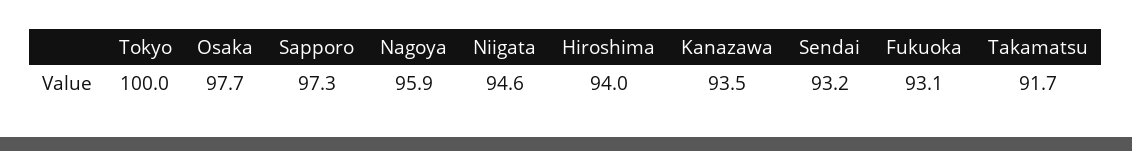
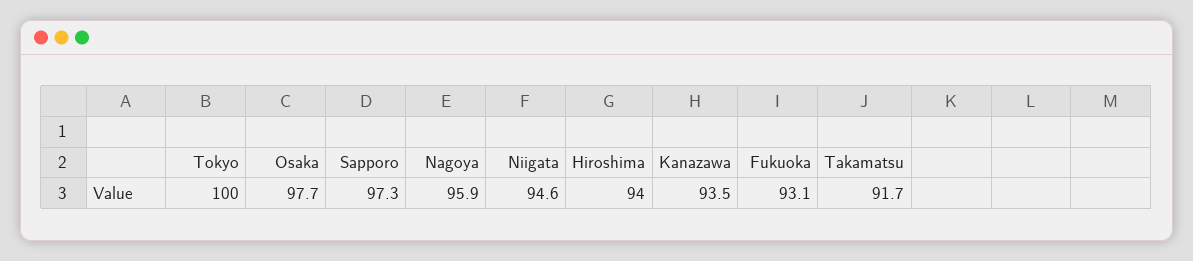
  {
    "Tokyo": 100,
    "Osaka": 97.7,
    "Sapporo": 97.3,
    "Nagoya": 95.9,
    "Niigata": 94.6,
    "Hiroshima": 94,
    "Kanazawa": 93.5,
-   "Sendai": 93.2,
    "Fukuoka": 93.1,
    "Takamatsu": 91.7
  }

